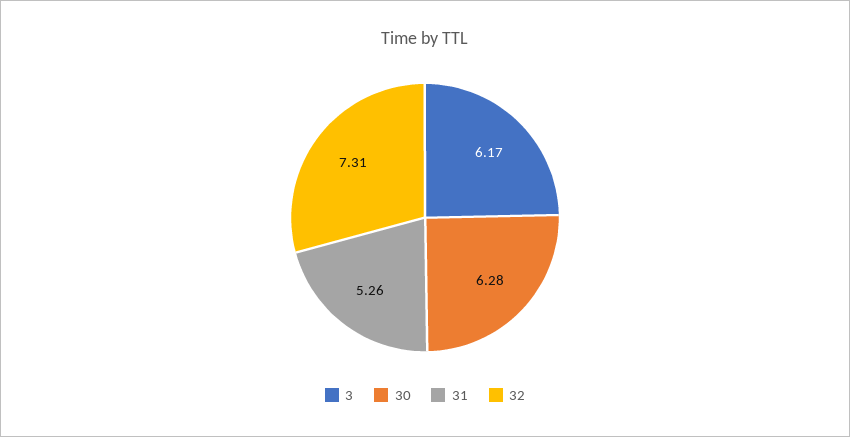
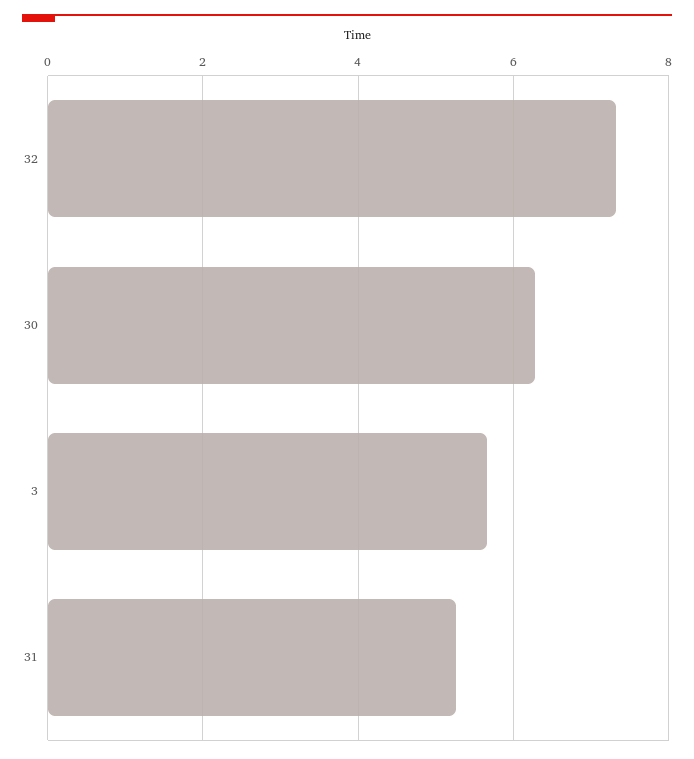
  {
-   "3": 6.17,
+   "3": 5.6,
    "30": 6.28,
    "31": 5.26,
    "32": 7.31
  }

